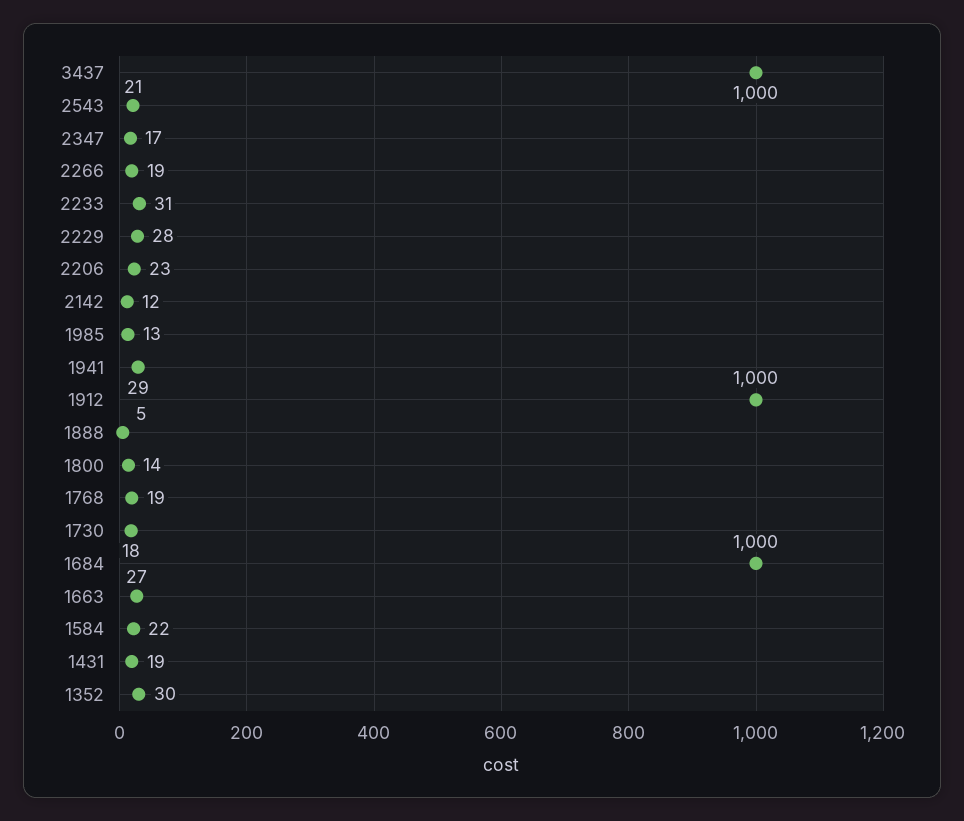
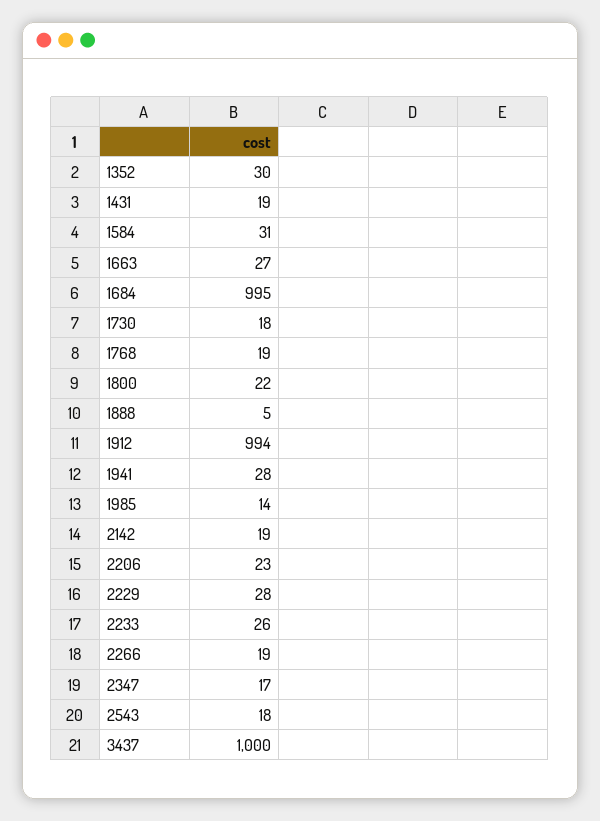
  {
    "3437": 1000,
-   "2543": 21,
+   "2543": 18,
    "2347": 17,
    "2266": 19,
-   "2233": 31,
+   "2233": 26,
    "2229": 28,
    "2206": 23,
-   "2142": 12,
+   "2142": 19,
-   "1985": 13,
+   "1985": 14,
-   "1941": 29,
+   "1941": 28,
-   "1912": 1000,
+   "1912": 994,
    "1888": 5,
-   "1800": 14,
+   "1800": 22,
    "1768": 19,
    "1730": 18,
-   "1684": 1000,
+   "1684": 995,
    "1663": 27,
-   "1584": 22,
+   "1584": 31,
    "1431": 19,
    "1352": 30
  }

